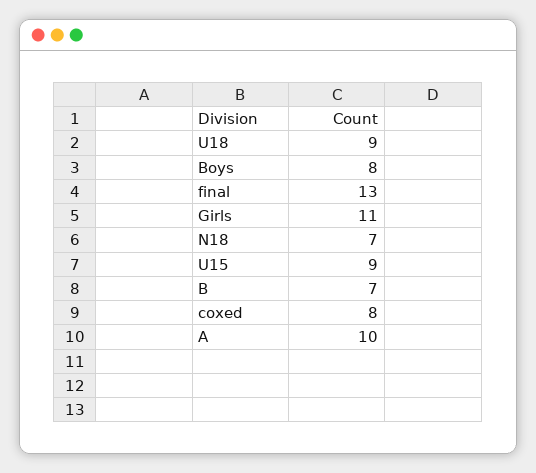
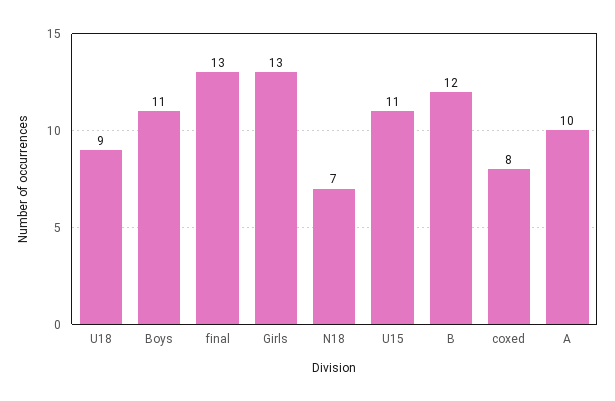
  {
    "U18": 9,
-   "Boys": 8,
+   "Boys": 11,
    "final": 13,
-   "Girls": 11,
+   "Girls": 13,
    "N18": 7,
-   "U15": 9,
+   "U15": 11,
-   "B": 7,
+   "B": 12,
    "coxed": 8,
    "A": 10
  }

